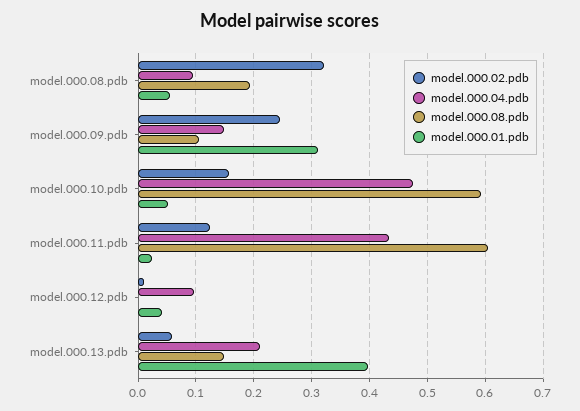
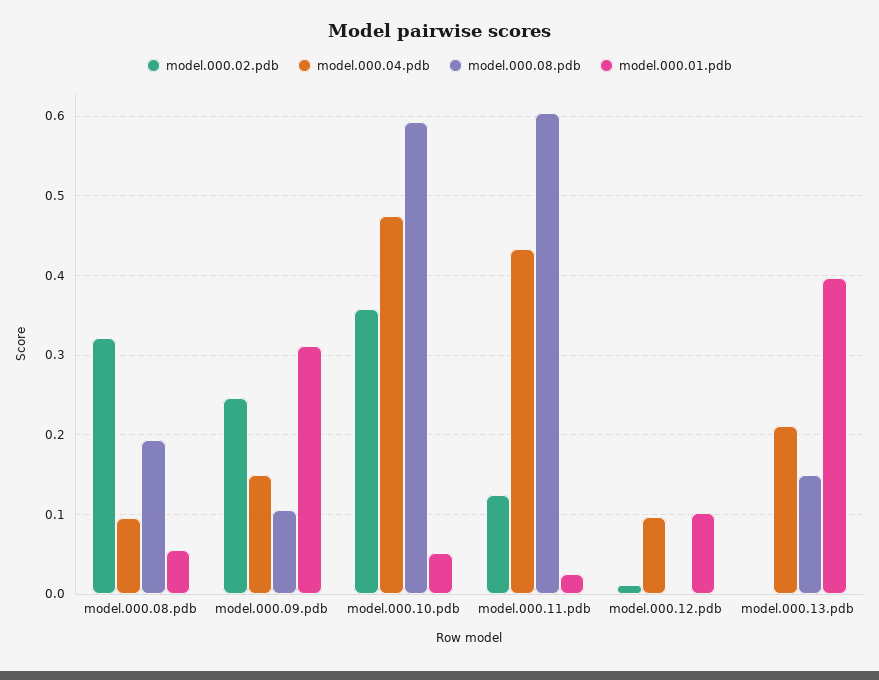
  {
    "model.000.02.pdb": {
      "model.000.08.pdb": 0.32,
      "model.000.09.pdb": 0.25,
-     "model.000.10.pdb": 0.16,
+     "model.000.10.pdb": 0.36,
      "model.000.11.pdb": 0.13,
      "model.000.12.pdb": 0.01,
-     "model.000.13.pdb": 0.06
+     "model.000.13.pdb": 0
    },
    "model.000.04.pdb": {
      "model.000.08.pdb": 0.1,
      "model.000.09.pdb": 0.15,
      "model.000.10.pdb": 0.48,
      "model.000.11.pdb": 0.43,
      "model.000.12.pdb": 0.1,
      "model.000.13.pdb": 0.21
    },
    "model.000.08.pdb": {
      "model.000.08.pdb": 0.19,
      "model.000.09.pdb": 0.11,
      "model.000.10.pdb": 0.59,
      "model.000.11.pdb": 0.6,
      "model.000.12.pdb": 0,
      "model.000.13.pdb": 0.15
    },
    "model.000.01.pdb": {
      "model.000.08.pdb": 0.06,
      "model.000.09.pdb": 0.31,
      "model.000.10.pdb": 0.05,
      "model.000.11.pdb": 0.03,
-     "model.000.12.pdb": 0.04,
+     "model.000.12.pdb": 0.1,
      "model.000.13.pdb": 0.4
    }
  }

